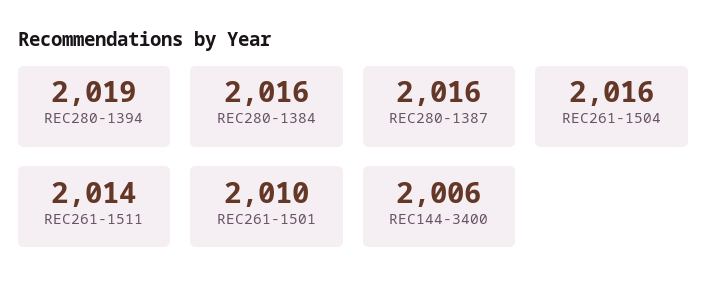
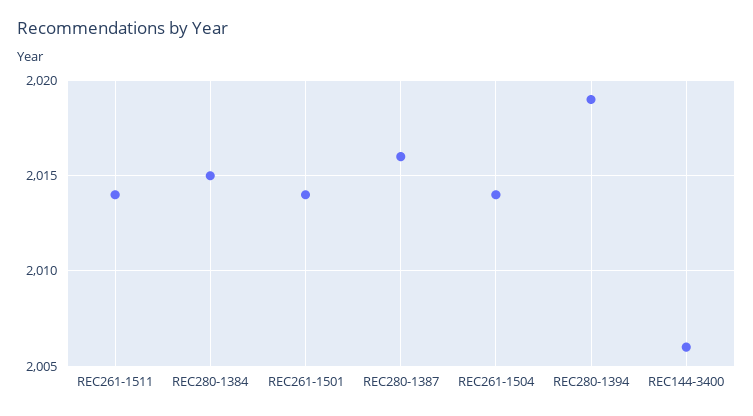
  {
    "REC280-1394": 2019,
-   "REC280-1384": 2016,
+   "REC280-1384": 2015,
    "REC280-1387": 2016,
-   "REC261-1504": 2016,
+   "REC261-1504": 2014,
    "REC261-1511": 2014,
-   "REC261-1501": 2010,
+   "REC261-1501": 2014,
    "REC144-3400": 2006
  }

